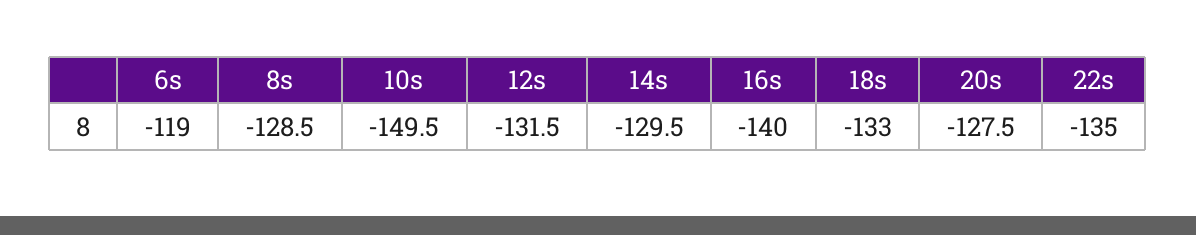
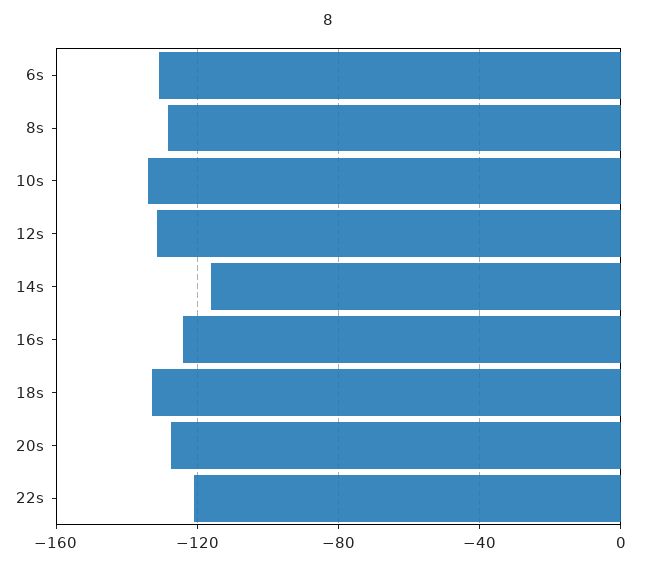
  {
-   "6s": -119,
+   "6s": -130,
    "8s": -128.5,
-   "10s": -149.5,
+   "10s": -135,
    "12s": -131.5,
-   "14s": -129.5,
+   "14s": -115,
-   "16s": -140,
+   "16s": -125,
    "18s": -133,
    "20s": -127.5,
-   "22s": -135
+   "22s": -120
  }

